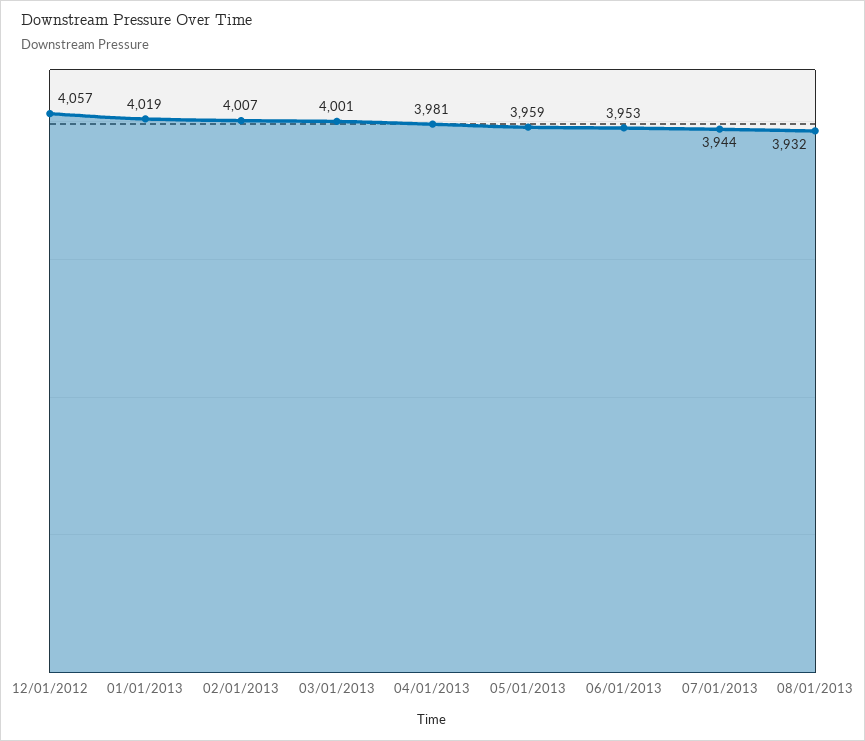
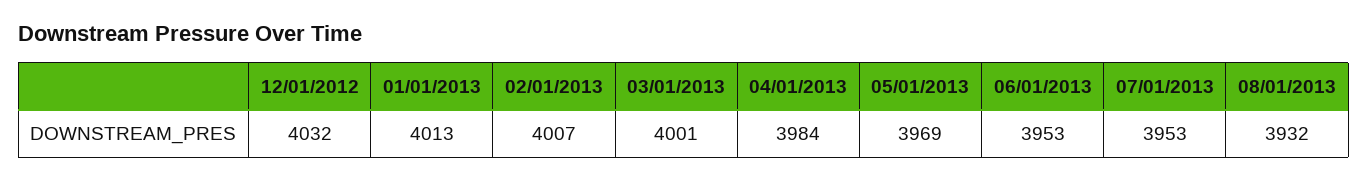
  {
-   "12/01/2012": 4057,
+   "12/01/2012": 4032,
-   "01/01/2013": 4019,
+   "01/01/2013": 4013,
    "02/01/2013": 4007,
    "03/01/2013": 4001,
-   "04/01/2013": 3981,
+   "04/01/2013": 3984,
-   "05/01/2013": 3959,
+   "05/01/2013": 3969,
    "06/01/2013": 3953,
-   "07/01/2013": 3944,
+   "07/01/2013": 3953,
    "08/01/2013": 3932
  }

